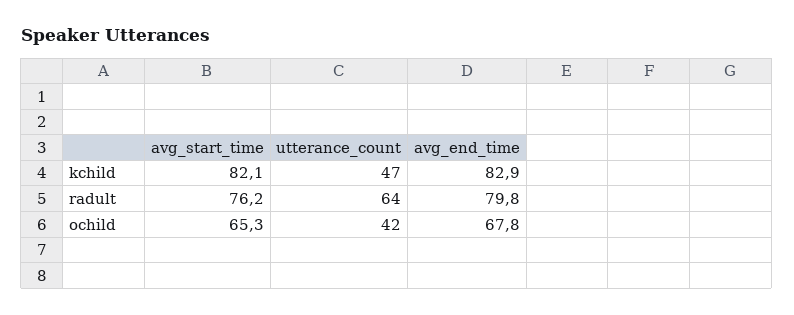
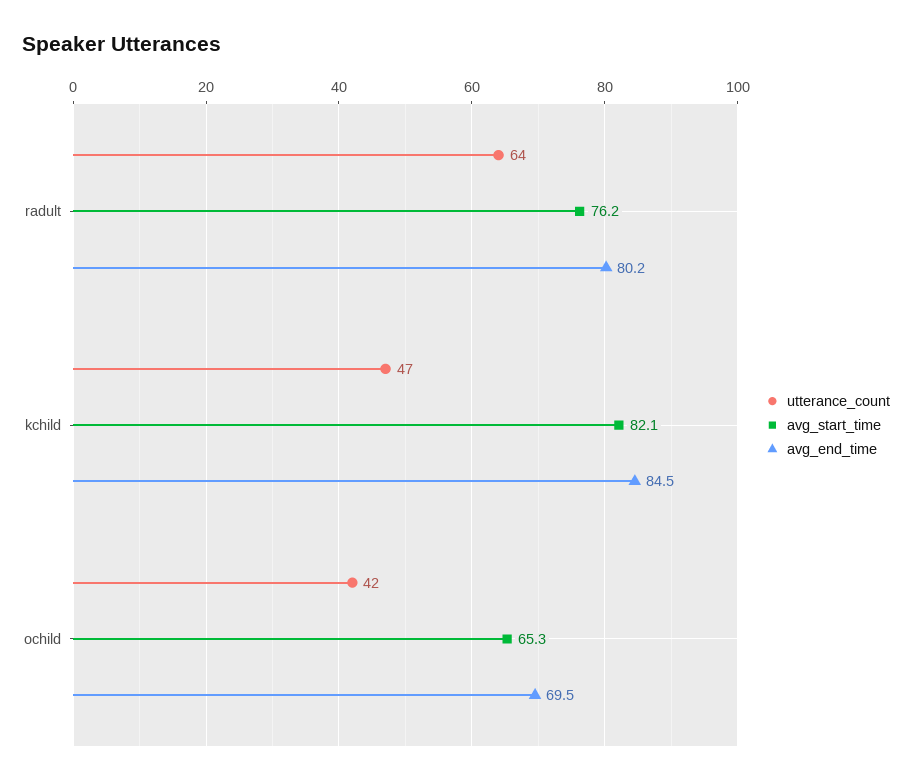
  {
    "avg_start_time": {
      "kchild": 82.1,
      "radult": 76.2,
      "ochild": 65.3
    },
    "utterance_count": {
      "kchild": 47,
      "radult": 64,
      "ochild": 42
    },
    "avg_end_time": {
-     "kchild": 82.9,
+     "kchild": 84.5,
-     "radult": 79.8,
+     "radult": 80.2,
-     "ochild": 67.8
+     "ochild": 69.5
    }
  }

